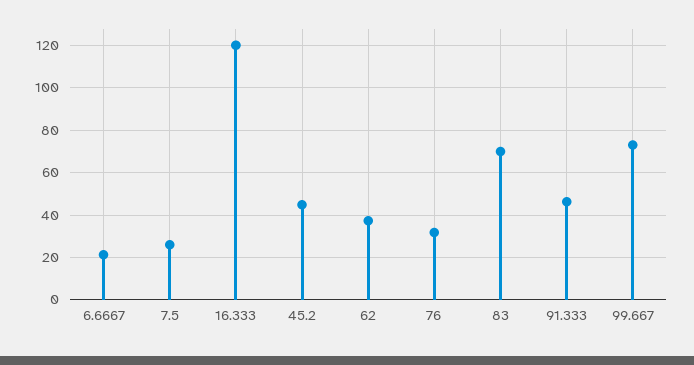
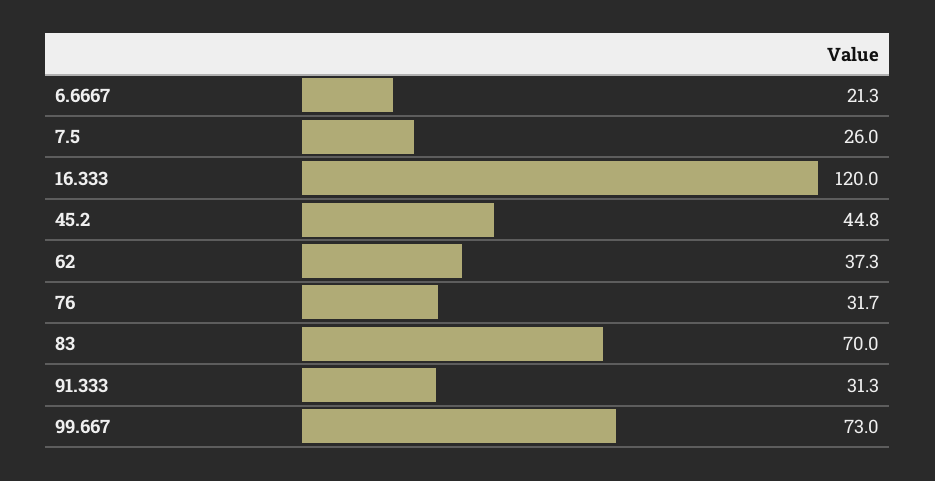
  {
    "6.6667": 21.3,
    "7.5": 26,
    "16.333": 120,
    "45.2": 44.8,
    "62": 37.3,
    "76": 31.7,
    "83": 70,
-   "91.333": 45,
+   "91.333": 31.3,
    "99.667": 73
  }

